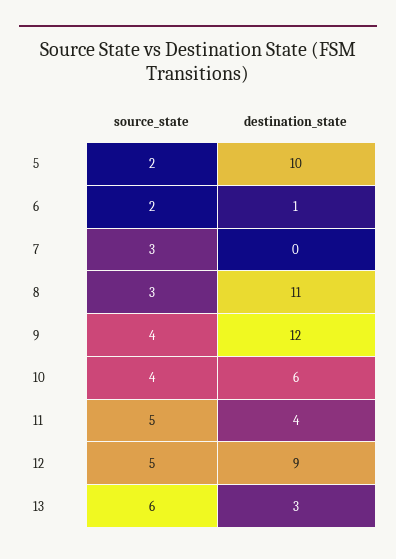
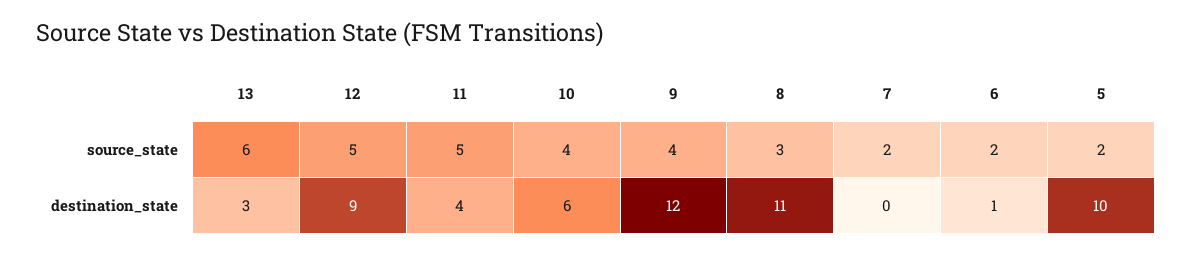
  {
    "source_state": {
      "5": 2,
      "6": 2,
-     "7": 3,
+     "7": 2,
      "8": 3,
      "9": 4,
      "10": 4,
      "11": 5,
      "12": 5,
      "13": 6
    },
    "destination_state": {
      "5": 10,
      "6": 1,
      "7": 0,
      "8": 11,
      "9": 12,
      "10": 6,
      "11": 4,
      "12": 9,
      "13": 3
    }
  }

